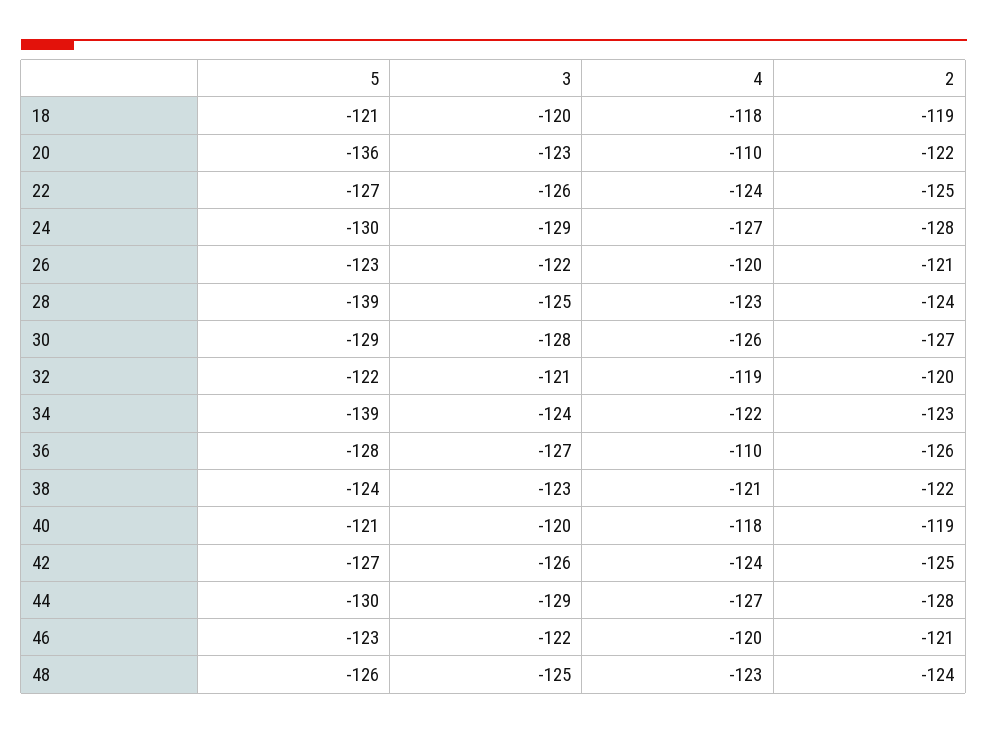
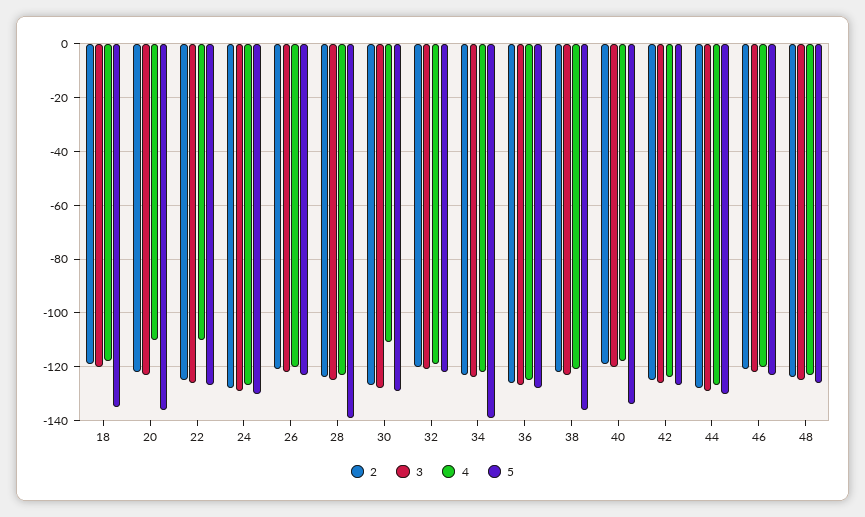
  {
    "5": {
-     "18": -121,
+     "18": -135,
      "20": -136,
      "22": -127,
      "24": -130,
      "26": -123,
      "28": -139,
      "30": -129,
      "32": -122,
      "34": -139,
      "36": -128,
-     "38": -124,
+     "38": -135,
-     "40": -121,
+     "40": -135,
      "42": -127,
      "44": -130,
      "46": -123,
      "48": -126
    },
    "3": {
      "18": -120,
      "20": -123,
      "22": -126,
      "24": -129,
      "26": -122,
      "28": -125,
      "30": -128,
      "32": -121,
      "34": -124,
      "36": -127,
      "38": -123,
      "40": -120,
      "42": -126,
      "44": -129,
      "46": -122,
      "48": -125
    },
    "4": {
      "18": -118,
      "20": -110,
-     "22": -124,
+     "22": -110,
      "24": -127,
      "26": -120,
      "28": -123,
-     "30": -126,
+     "30": -110,
      "32": -119,
      "34": -122,
-     "36": -110,
+     "36": -125,
      "38": -121,
      "40": -118,
      "42": -124,
      "44": -127,
      "46": -120,
      "48": -123
    },
    "2": {
      "18": -119,
      "20": -122,
      "22": -125,
      "24": -128,
      "26": -121,
      "28": -124,
      "30": -127,
      "32": -120,
      "34": -123,
      "36": -126,
      "38": -122,
      "40": -119,
      "42": -125,
      "44": -128,
      "46": -121,
      "48": -124
    }
  }

